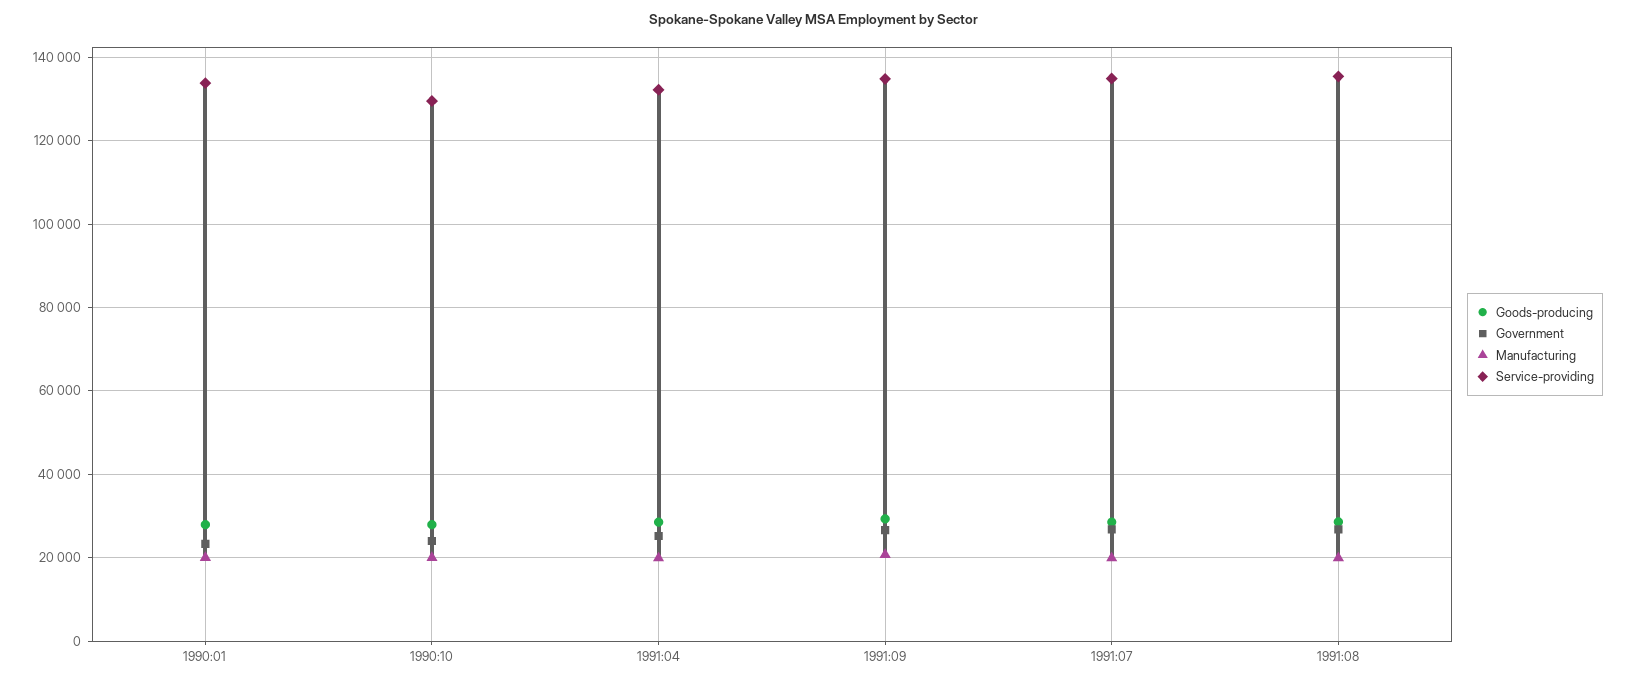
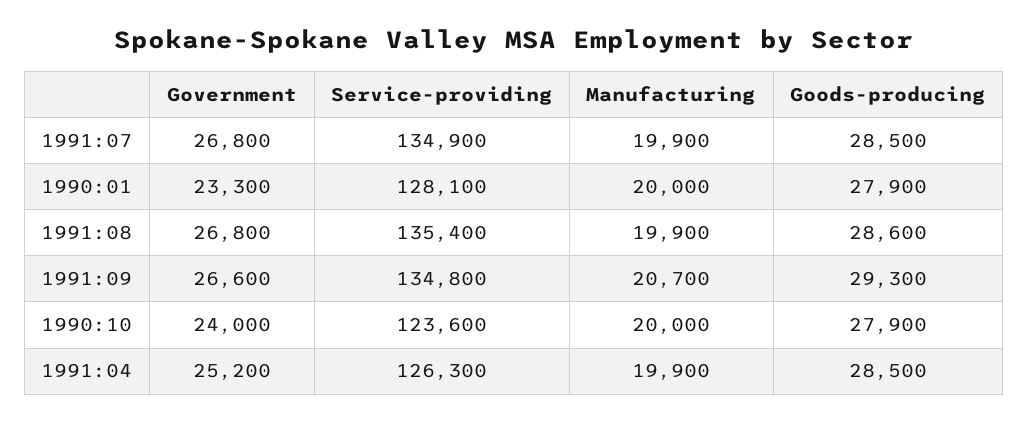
  {
    "Goods-producing": {
      "1990:01": 27900,
      "1990:10": 27900,
      "1991:04": 28500,
      "1991:09": 29300,
      "1991:07": 28500,
      "1991:08": 28600
    },
    "Government": {
      "1990:01": 23300,
      "1990:10": 24000,
      "1991:04": 25200,
      "1991:09": 26600,
      "1991:07": 26800,
      "1991:08": 26800
    },
    "Manufacturing": {
      "1990:01": 20000,
      "1990:10": 20000,
      "1991:04": 19900,
      "1991:09": 20700,
      "1991:07": 19900,
      "1991:08": 19900
    },
    "Service-providing": {
-     "1990:01": 134000,
+     "1990:01": 128100,
-     "1990:10": 130000,
+     "1990:10": 123600,
-     "1991:04": 132000,
+     "1991:04": 126300,
      "1991:09": 134800,
      "1991:07": 134900,
      "1991:08": 135400
    }
  }

